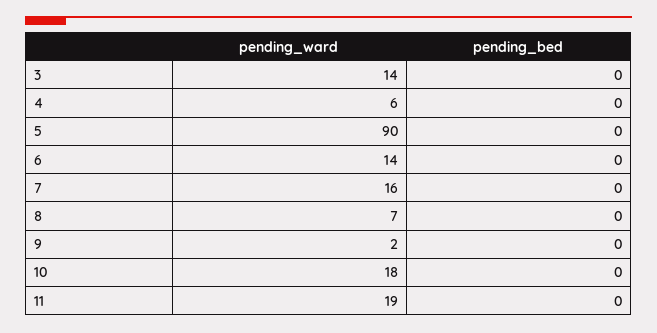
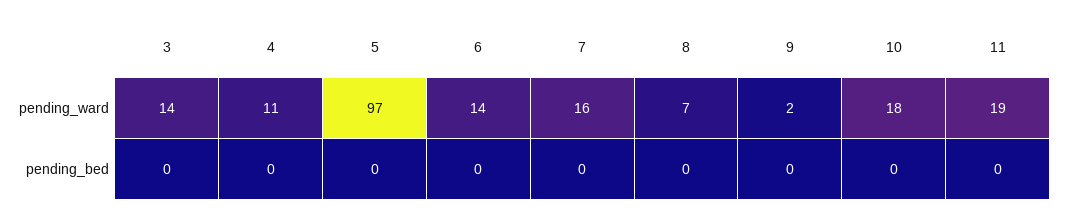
  {
    "pending_ward": {
      "3": 14,
-     "4": 6,
+     "4": 11,
-     "5": 90,
+     "5": 97,
      "6": 14,
      "7": 16,
      "8": 7,
      "9": 2,
      "10": 18,
      "11": 19
    },
    "pending_bed": {
      "3": 0,
      "4": 0,
      "5": 0,
      "6": 0,
      "7": 0,
      "8": 0,
      "9": 0,
      "10": 0,
      "11": 0
    }
  }

